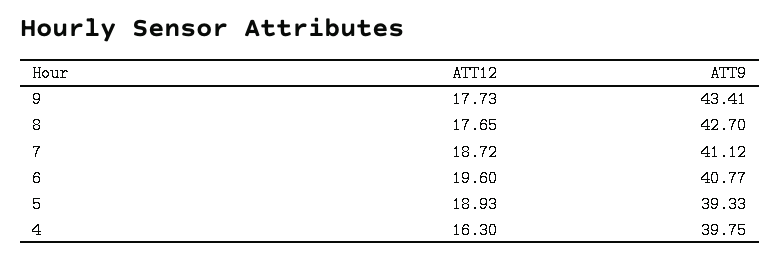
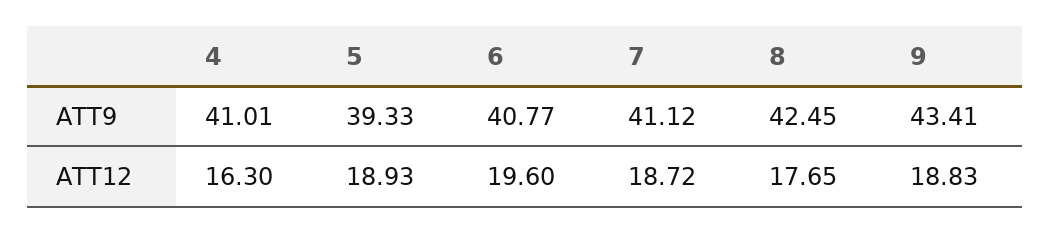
  {
    "ATT12": {
-     "9": 17.73,
+     "9": 18.83,
      "8": 17.65,
      "7": 18.72,
      "6": 19.6,
      "5": 18.93,
      "4": 16.3
    },
    "ATT9": {
      "9": 43.41,
-     "8": 42.7,
+     "8": 42.45,
      "7": 41.12,
      "6": 40.77,
      "5": 39.33,
-     "4": 39.75
+     "4": 41.01
    }
  }

